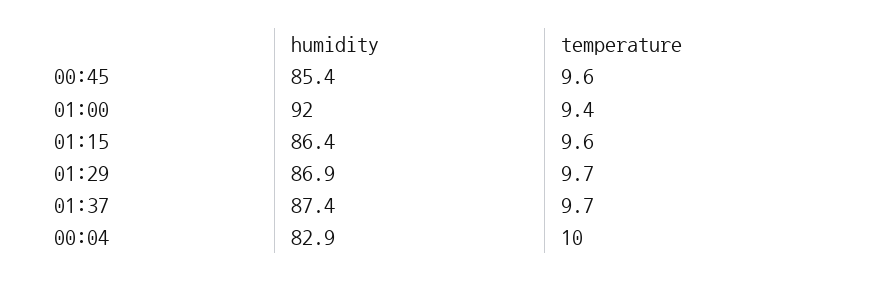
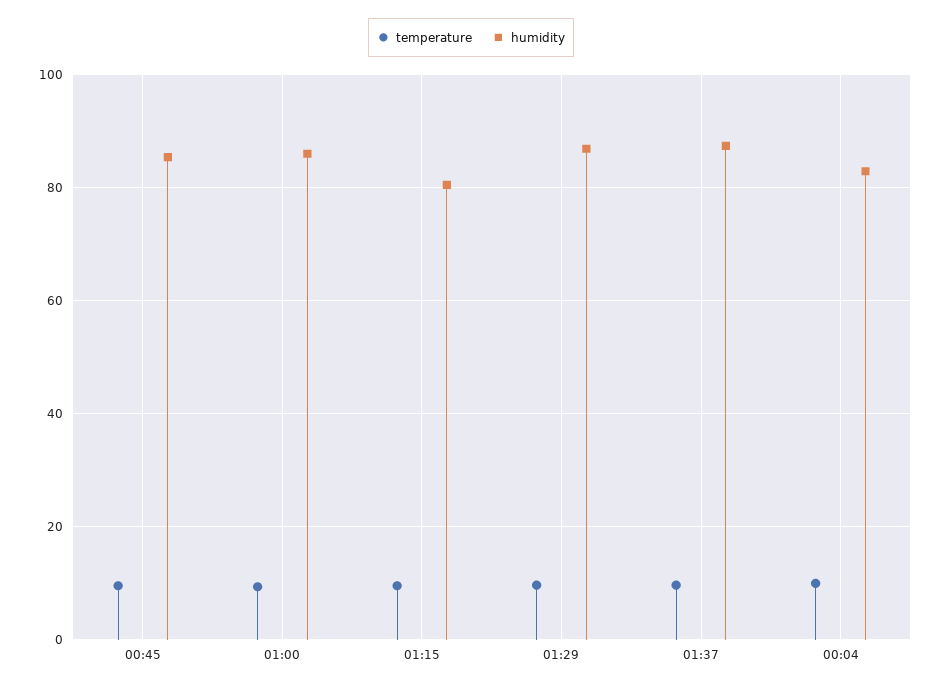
  {
    "humidity": {
      "00:45": 85.4,
-     "01:00": 92,
+     "01:00": 86,
-     "01:15": 86.4,
+     "01:15": 80,
      "01:29": 86.9,
      "01:37": 87.4,
      "00:04": 82.9
    },
    "temperature": {
      "00:45": 9.6,
      "01:00": 9.4,
      "01:15": 9.6,
      "01:29": 9.7,
      "01:37": 9.7,
      "00:04": 10
    }
  }

